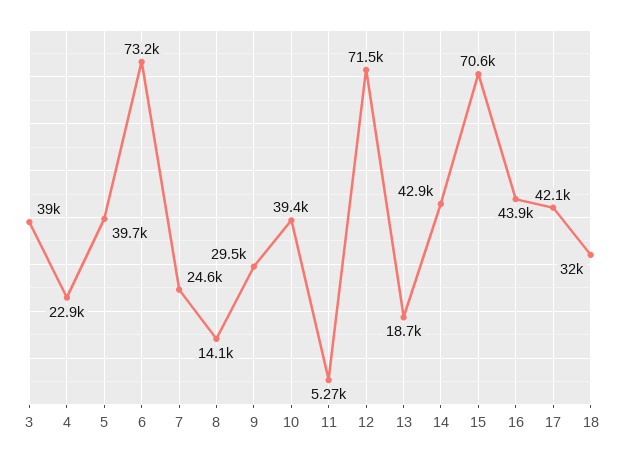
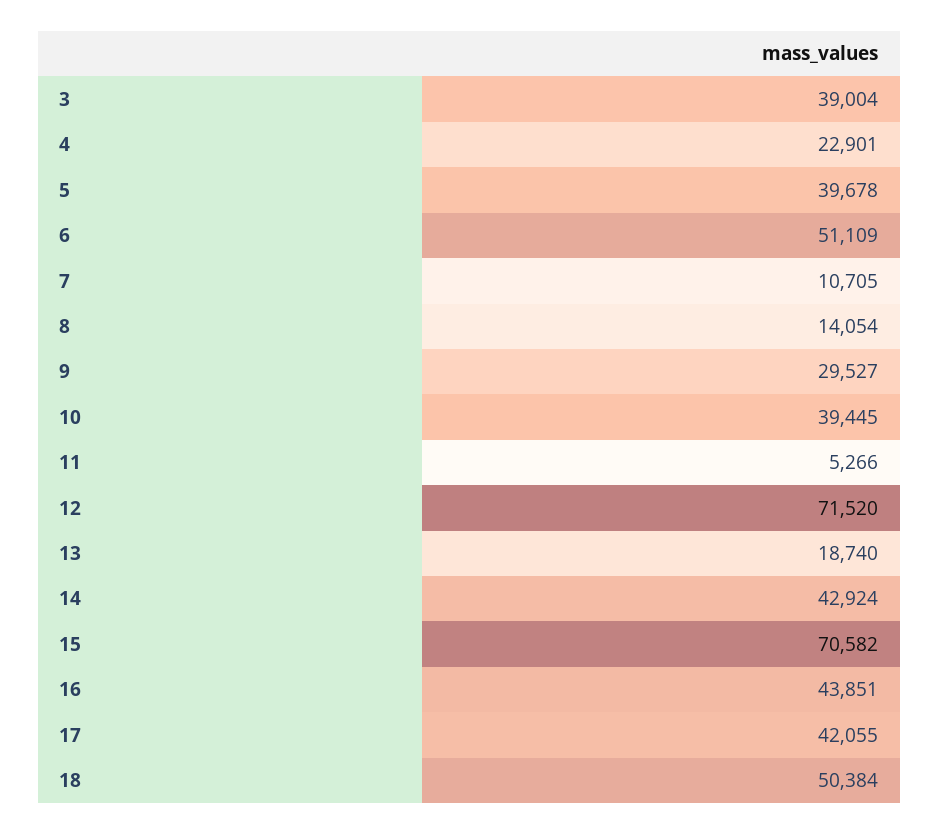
  {
    "3": 39004,
    "4": 22901,
    "5": 39678,
-   "6": 73200,
+   "6": 51109,
-   "7": 24600,
+   "7": 10705,
    "8": 14054,
    "9": 29527,
    "10": 39445,
    "11": 5266,
    "12": 71520,
    "13": 18740,
    "14": 42924,
    "15": 70582,
    "16": 43851,
    "17": 42055,
-   "18": 32000
+   "18": 50384
  }

